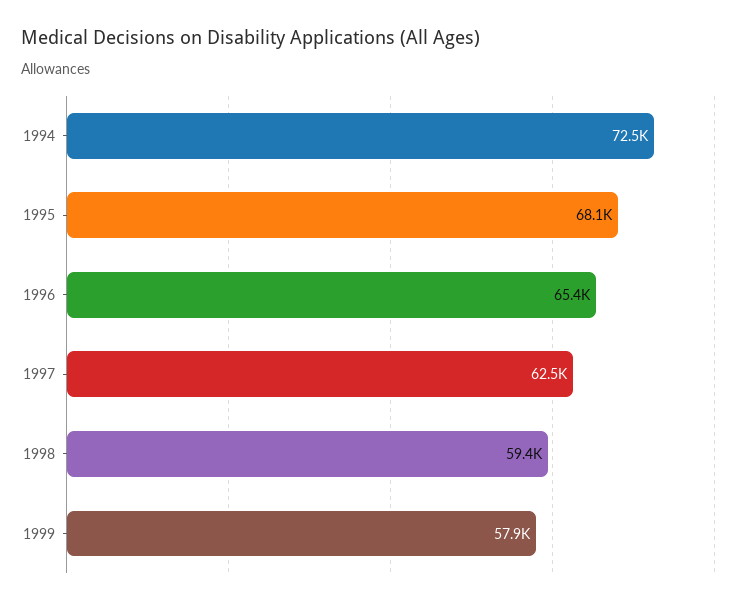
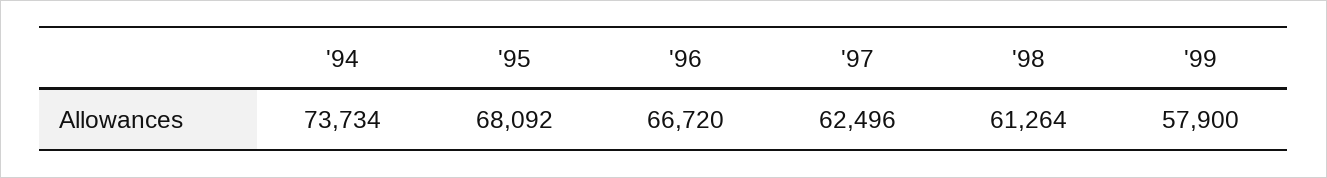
  {
-   "1994": 72500,
+   "1994": 73734,
    "1995": 68092,
-   "1996": 65400,
+   "1996": 66720,
    "1997": 62496,
-   "1998": 59400,
+   "1998": 61264,
    "1999": 57900
  }

